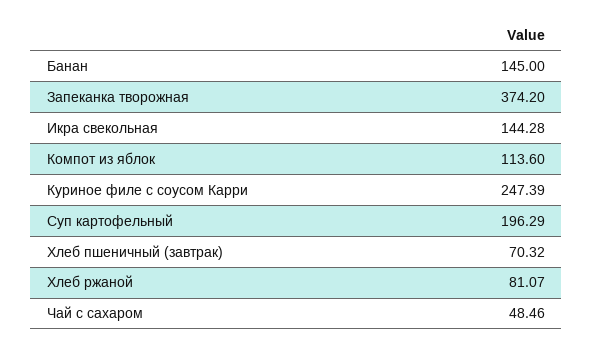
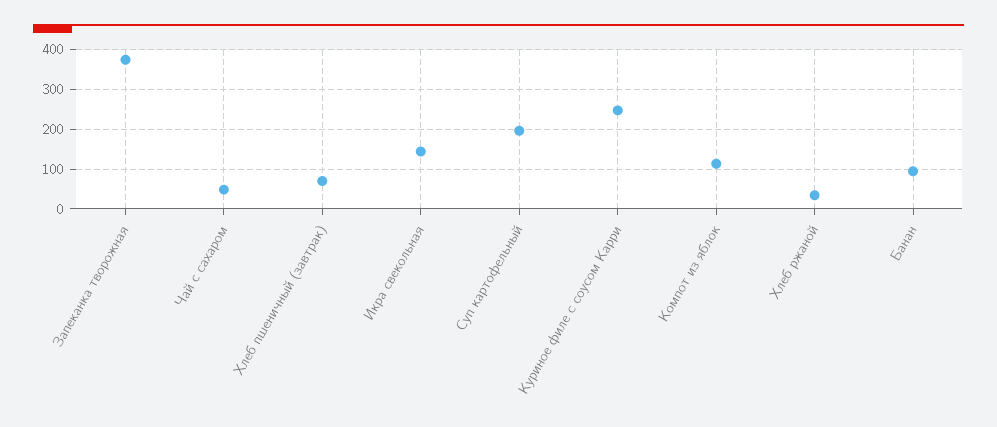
  {
-   "Банан": 145,
+   "Банан": 100,
    "Запеканка творожная": 374.2,
    "Икра свекольная": 144.28,
    "Компот из яблок": 113.6,
    "Куриное филе с соусом Карри": 247.39,
    "Суп картофельный": 196.29,
    "Хлеб пшеничный (завтрак)": 70.32,
-   "Хлеб ржаной": 81.07,
+   "Хлеб ржаной": 40,
    "Чай с сахаром": 48.46
  }

